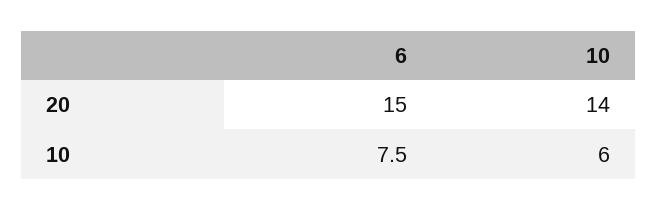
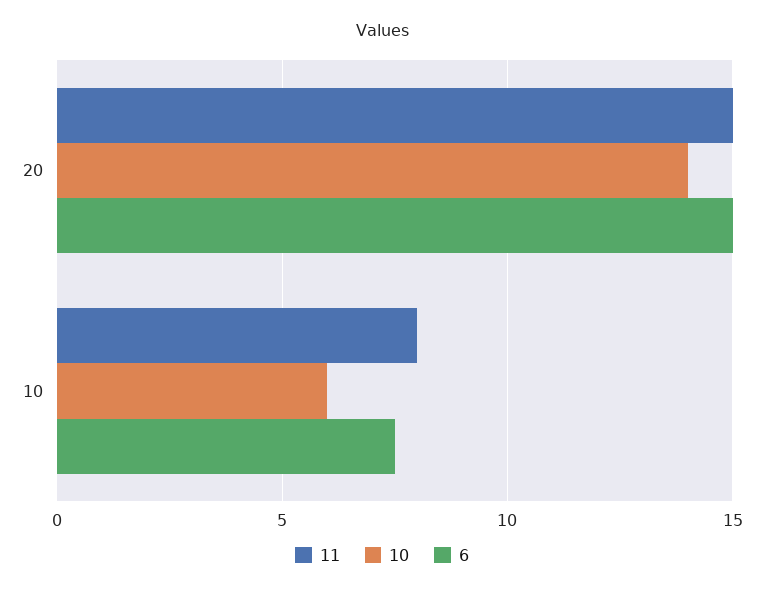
  {
    "6": {
      "20": 15,
      "10": 7.5
    },
    "10": {
      "20": 14,
      "10": 6
-   }
+   },
+   "11": {
+     "20": 15,
+     "10": 8
+   }
  }

